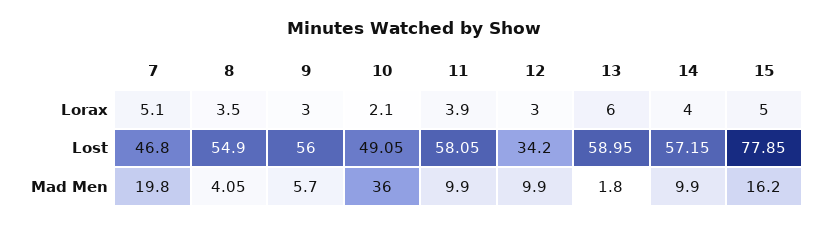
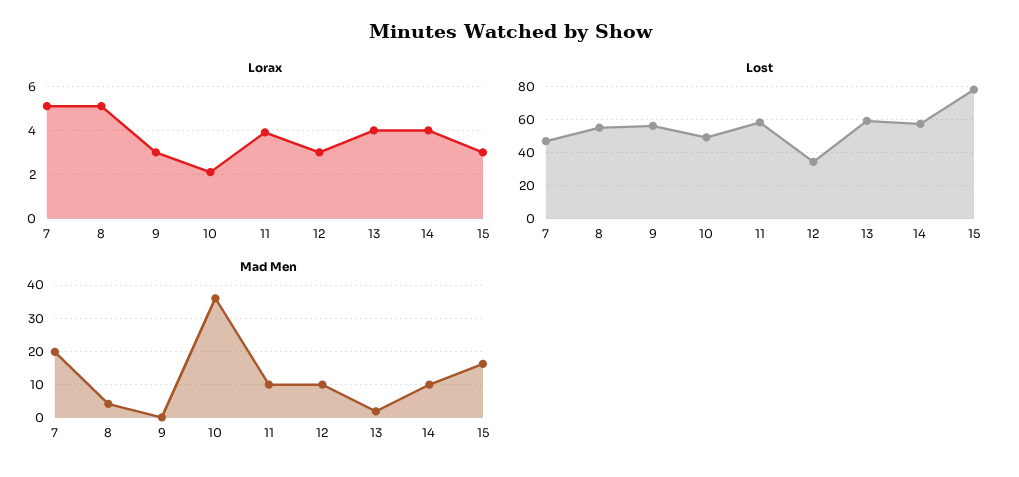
  {
    "Lorax": {
      "7": 5.1,
-     "8": 3.5,
+     "8": 5,
      "9": 3,
      "10": 2.1,
      "11": 3.9,
      "12": 3,
-     "13": 6,
+     "13": 4,
      "14": 4,
-     "15": 5
+     "15": 3
    },
    "Lost": {
      "7": 46.8,
      "8": 54.9,
      "9": 56,
      "10": 49.05,
      "11": 58.05,
      "12": 34.2,
      "13": 58.95,
      "14": 57.15,
      "15": 77.85
    },
    "Mad Men": {
      "7": 19.8,
      "8": 4.05,
-     "9": 5.7,
+     "9": 0,
      "10": 36,
      "11": 9.9,
      "12": 9.9,
      "13": 1.8,
      "14": 9.9,
      "15": 16.2
    }
  }

